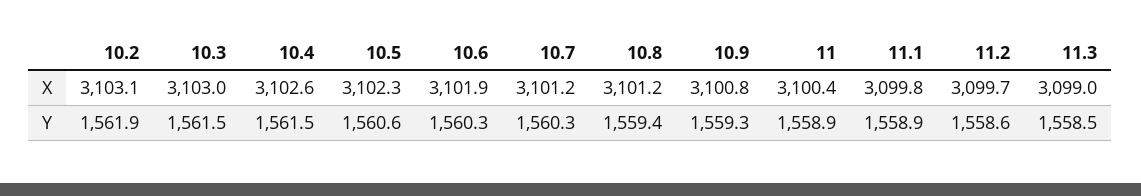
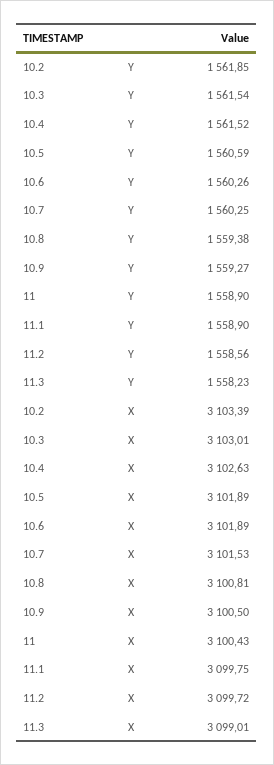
  {
    "10.2": {
-     "X": 3103.1,
+     "X": 3103.39,
      "Y": 1561.85
    },
    "10.3": {
      "X": 3103.01,
      "Y": 1561.54
    },
    "10.4": {
      "X": 3102.63,
      "Y": 1561.52
    },
    "10.5": {
-     "X": 3102.3,
+     "X": 3101.89,
      "Y": 1560.59
    },
    "10.6": {
      "X": 3101.89,
      "Y": 1560.26
    },
    "10.7": {
-     "X": 3101.2,
+     "X": 3101.53,
      "Y": 1560.25
    },
    "10.8": {
-     "X": 3101.2,
+     "X": 3100.81,
      "Y": 1559.38
    },
    "10.9": {
-     "X": 3100.8,
+     "X": 3100.5,
      "Y": 1559.27
    },
    "11": {
      "X": 3100.43,
      "Y": 1558.9
    },
    "11.1": {
      "X": 3099.75,
      "Y": 1558.9
    },
    "11.2": {
      "X": 3099.72,
      "Y": 1558.56
    },
    "11.3": {
      "X": 3099.01,
-     "Y": 1558.5
+     "Y": 1558.23
    }
  }

